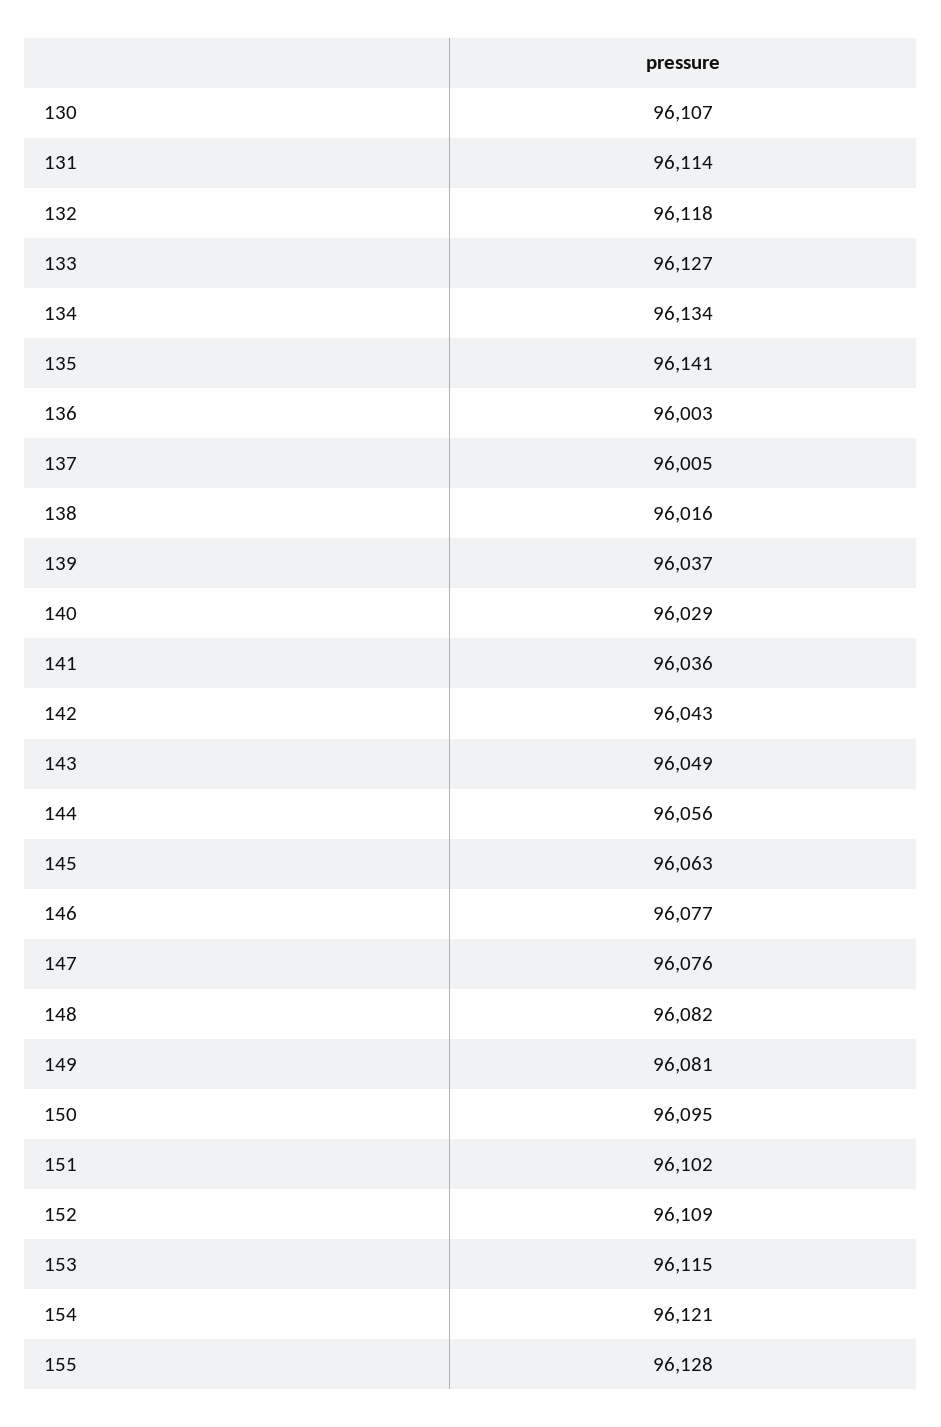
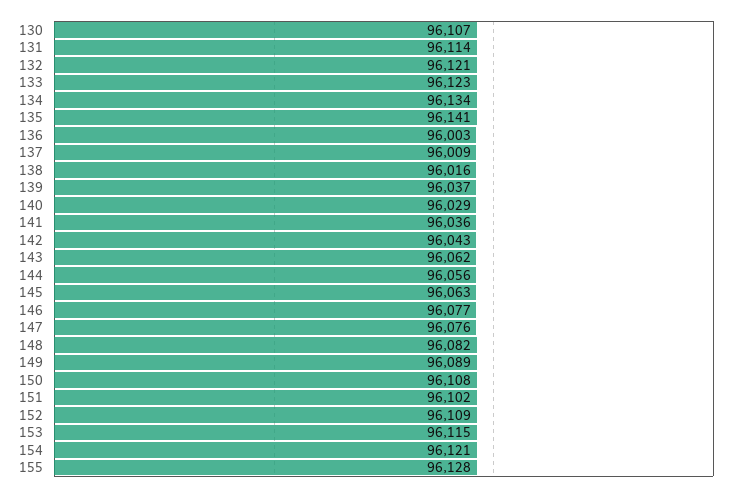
  {
    "130": 96107,
    "131": 96114,
-   "132": 96118,
+   "132": 96121,
-   "133": 96127,
+   "133": 96123,
    "134": 96134,
    "135": 96141,
    "136": 96003,
-   "137": 96005,
+   "137": 96009,
    "138": 96016,
    "139": 96037,
    "140": 96029,
    "141": 96036,
    "142": 96043,
-   "143": 96049,
+   "143": 96062,
    "144": 96056,
    "145": 96063,
    "146": 96077,
    "147": 96076,
    "148": 96082,
-   "149": 96081,
+   "149": 96089,
-   "150": 96095,
+   "150": 96108,
    "151": 96102,
    "152": 96109,
    "153": 96115,
    "154": 96121,
    "155": 96128
  }

